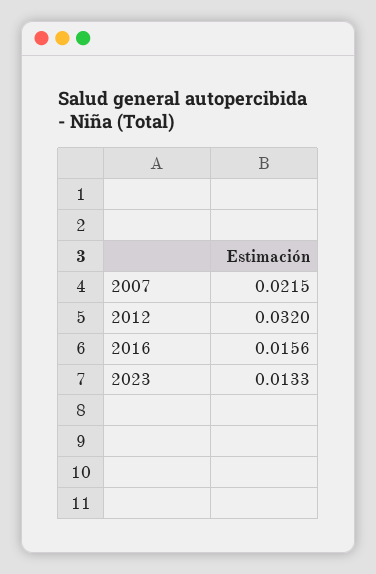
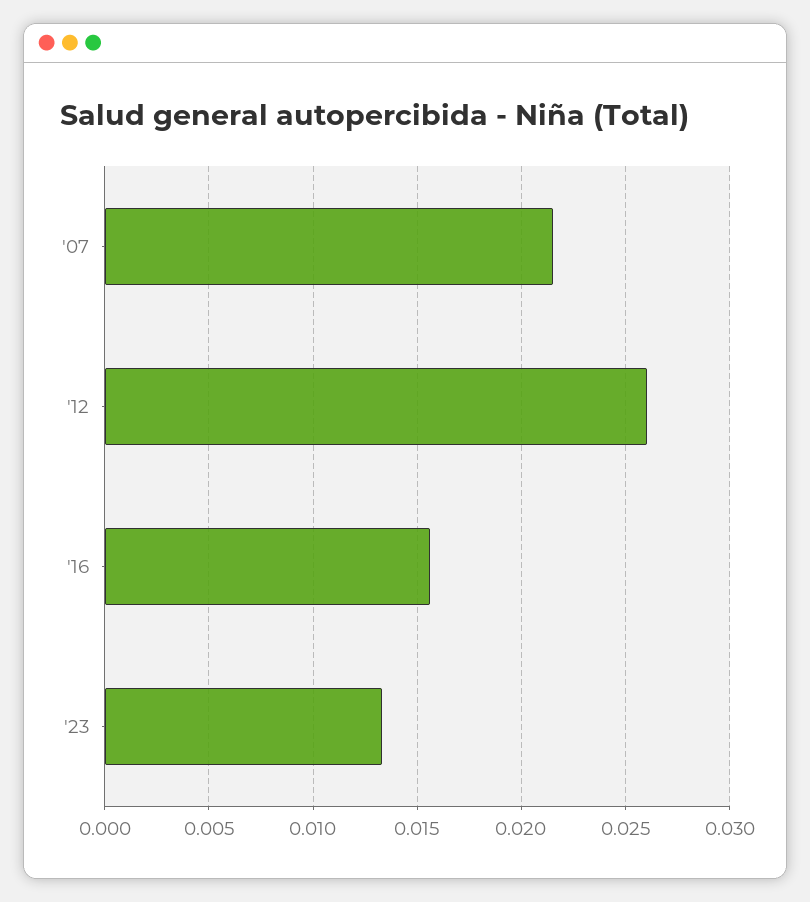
  {
    "2007": 0.0215,
-   "2012": 0.032,
+   "2012": 0.026,
    "2016": 0.0156,
    "2023": 0.0133
  }

